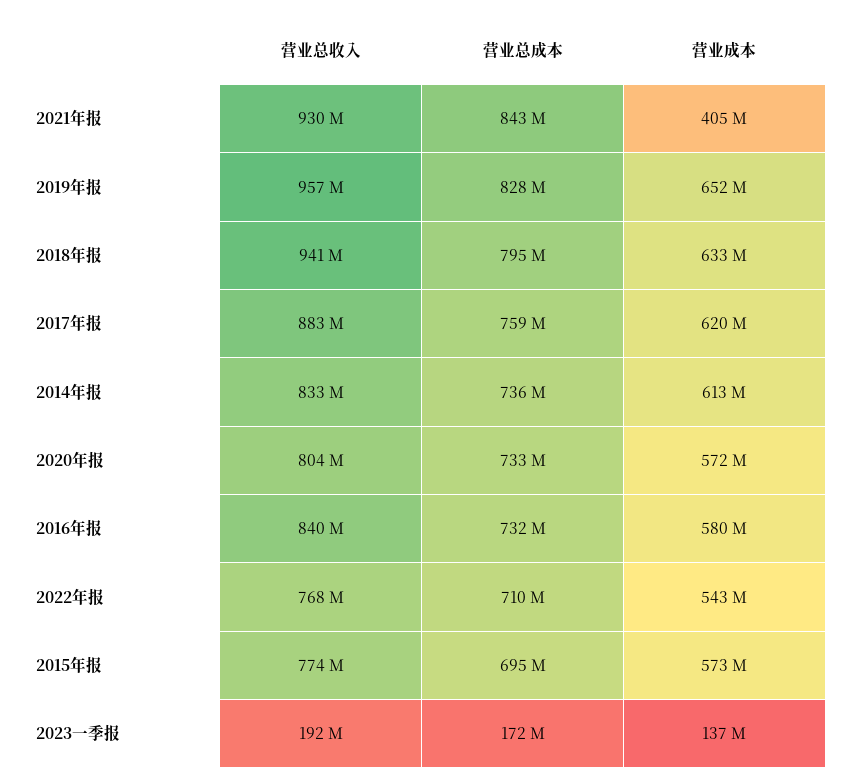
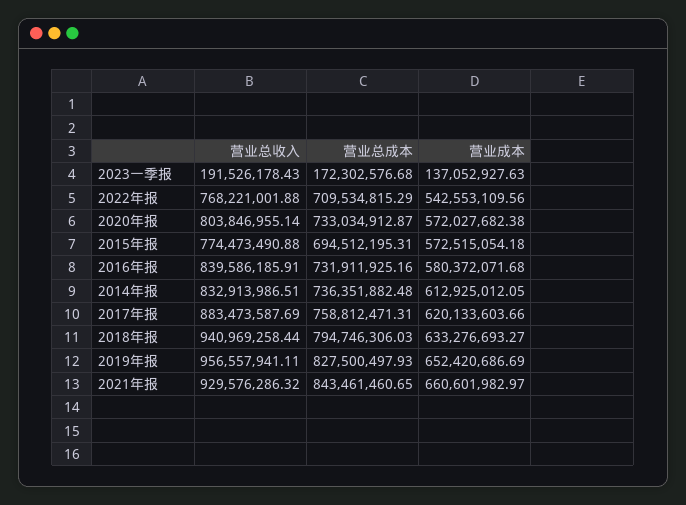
  {
    "营业总收入": {
      "2021年报": 929576286.32,
      "2019年报": 956557941.11,
      "2018年报": 940969258.44,
      "2017年报": 883473587.69,
      "2014年报": 832913986.51,
      "2020年报": 803846955.14,
      "2016年报": 839586185.91,
      "2022年报": 768221001.88,
      "2015年报": 774473490.88,
      "2023一季报": 191526178.43
    },
    "营业总成本": {
      "2021年报": 843461460.65,
      "2019年报": 827500497.93,
      "2018年报": 794746306.03,
      "2017年报": 758812471.31,
      "2014年报": 736351882.48,
      "2020年报": 733034912.87,
      "2016年报": 731911925.16,
      "2022年报": 709534815.29,
      "2015年报": 694512195.31,
      "2023一季报": 172302576.68
    },
    "营业成本": {
-     "2021年报": 405000000,
+     "2021年报": 660601982.97,
      "2019年报": 652420686.69,
      "2018年报": 633276693.27,
      "2017年报": 620133603.66,
      "2014年报": 612925012.05,
      "2020年报": 572027682.38,
      "2016年报": 580372071.68,
      "2022年报": 542553109.56,
      "2015年报": 572515054.18,
      "2023一季报": 137052927.63
    }
  }

